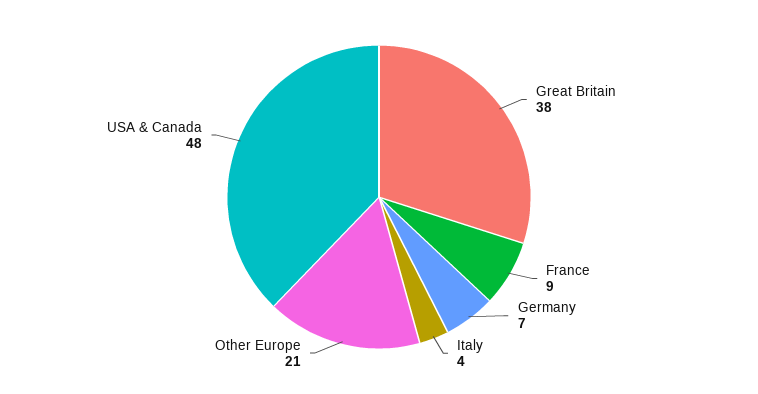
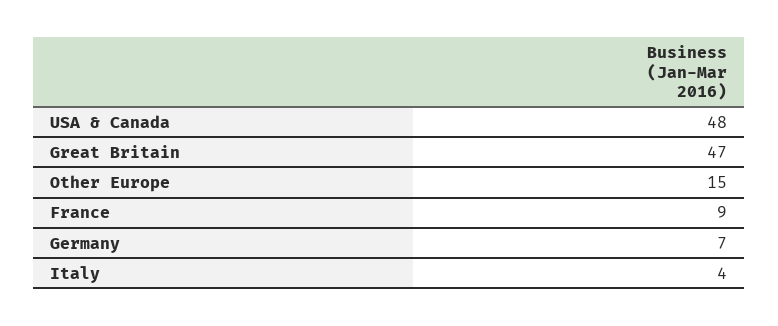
  {
-   "Great Britain": 38,
+   "Great Britain": 47,
    "France": 9,
    "Germany": 7,
    "Italy": 4,
-   "Other Europe": 21,
+   "Other Europe": 15,
    "USA & Canada": 48
  }

